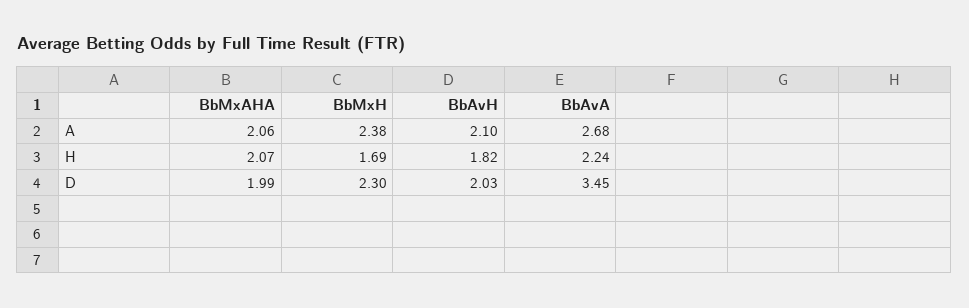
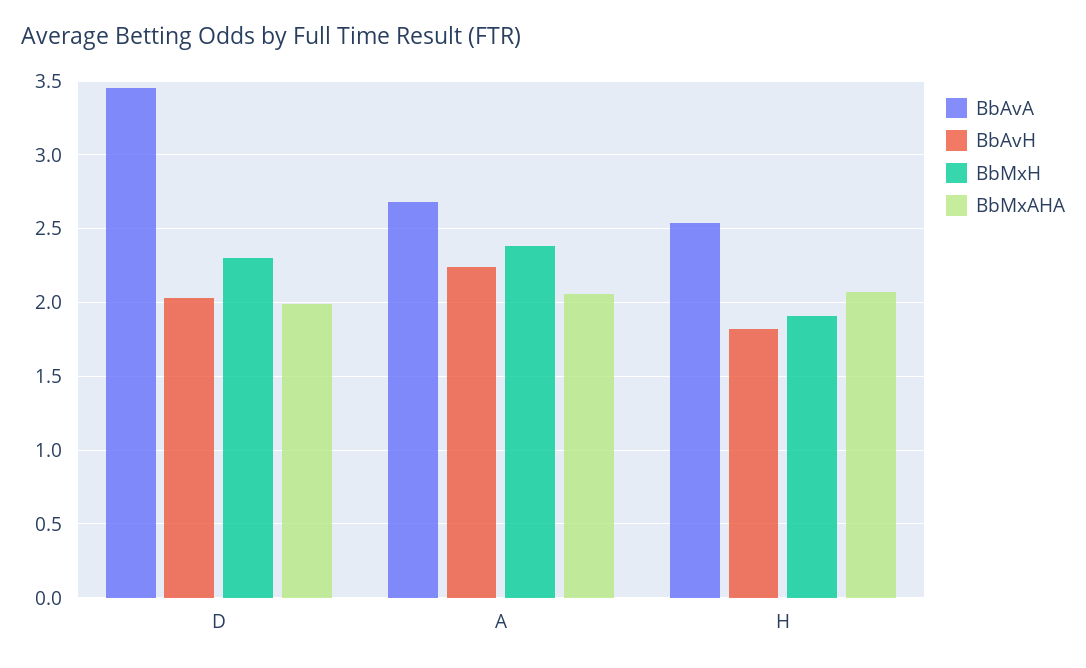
  {
    "BbMxAHA": {
      "A": 2.06,
      "H": 2.07,
      "D": 1.99
    },
    "BbMxH": {
      "A": 2.38,
-     "H": 1.69,
+     "H": 1.9,
      "D": 2.3
    },
    "BbAvH": {
-     "A": 2.1,
+     "A": 2.25,
      "H": 1.82,
      "D": 2.03
    },
    "BbAvA": {
      "A": 2.68,
-     "H": 2.24,
+     "H": 2.55,
      "D": 3.45
    }
  }

